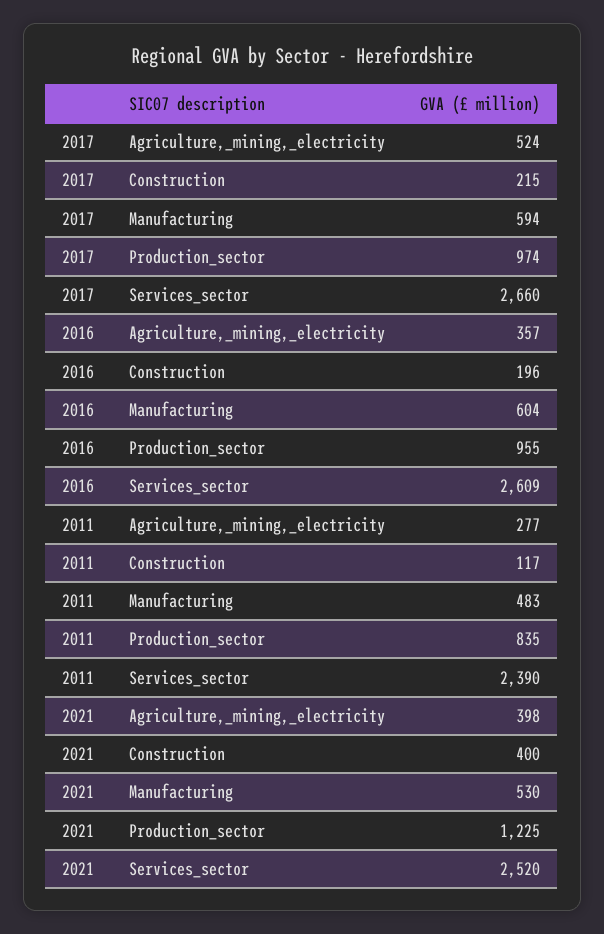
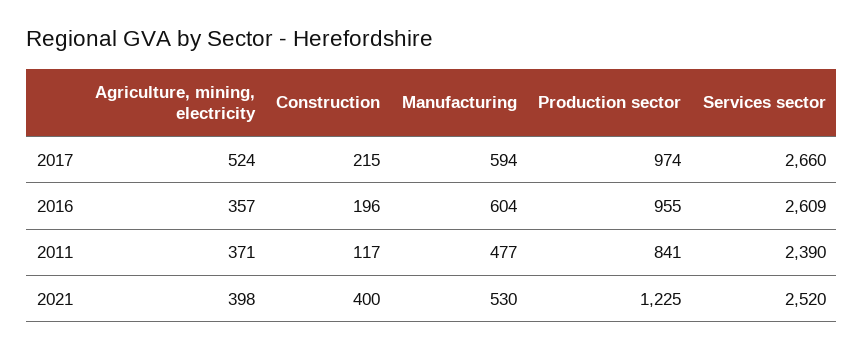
  {
    "2017": {
      "Agriculture,_mining,_electricity": 524,
      "Construction": 215,
      "Manufacturing": 594,
      "Production_sector": 974,
      "Services_sector": 2660
    },
    "2016": {
      "Agriculture,_mining,_electricity": 357,
      "Construction": 196,
      "Manufacturing": 604,
      "Production_sector": 955,
      "Services_sector": 2609
    },
    "2011": {
-     "Agriculture,_mining,_electricity": 277,
+     "Agriculture,_mining,_electricity": 371,
      "Construction": 117,
-     "Manufacturing": 483,
+     "Manufacturing": 477,
-     "Production_sector": 835,
+     "Production_sector": 841,
      "Services_sector": 2390
    },
    "2021": {
      "Agriculture,_mining,_electricity": 398,
      "Construction": 400,
      "Manufacturing": 530,
      "Production_sector": 1225,
      "Services_sector": 2520
    }
  }

